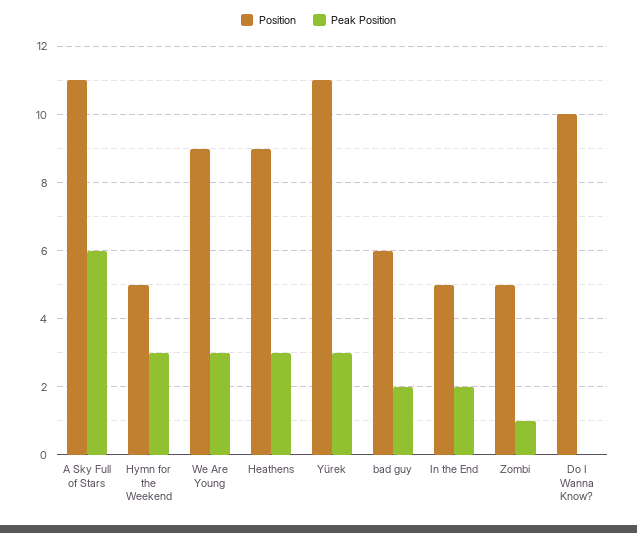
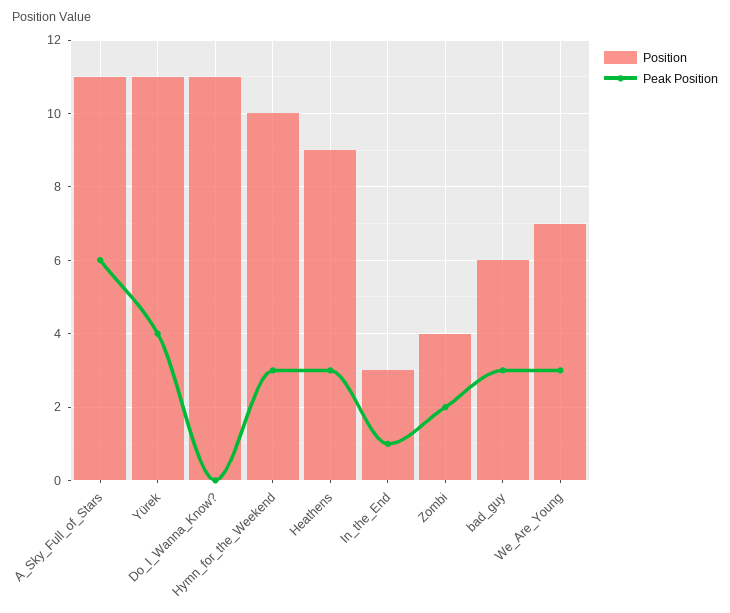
  {
    "Position": {
      "A Sky Full of Stars": 11,
-     "Hymn for the Weekend": 5,
+     "Hymn for the Weekend": 10,
-     "We Are Young": 9,
+     "We Are Young": 7,
      "Heathens": 9,
      "Yürek": 11,
      "bad guy": 6,
-     "In the End": 5,
+     "In the End": 3,
-     "Zombi": 5,
+     "Zombi": 4,
-     "Do I Wanna Know?": 10
+     "Do I Wanna Know?": 11
    },
    "Peak Position": {
      "A Sky Full of Stars": 6,
      "Hymn for the Weekend": 3,
      "We Are Young": 3,
      "Heathens": 3,
-     "Yürek": 3,
+     "Yürek": 4,
-     "bad guy": 2,
+     "bad guy": 3,
-     "In the End": 2,
+     "In the End": 1,
-     "Zombi": 1,
+     "Zombi": 2,
      "Do I Wanna Know?": 0
    }
  }

